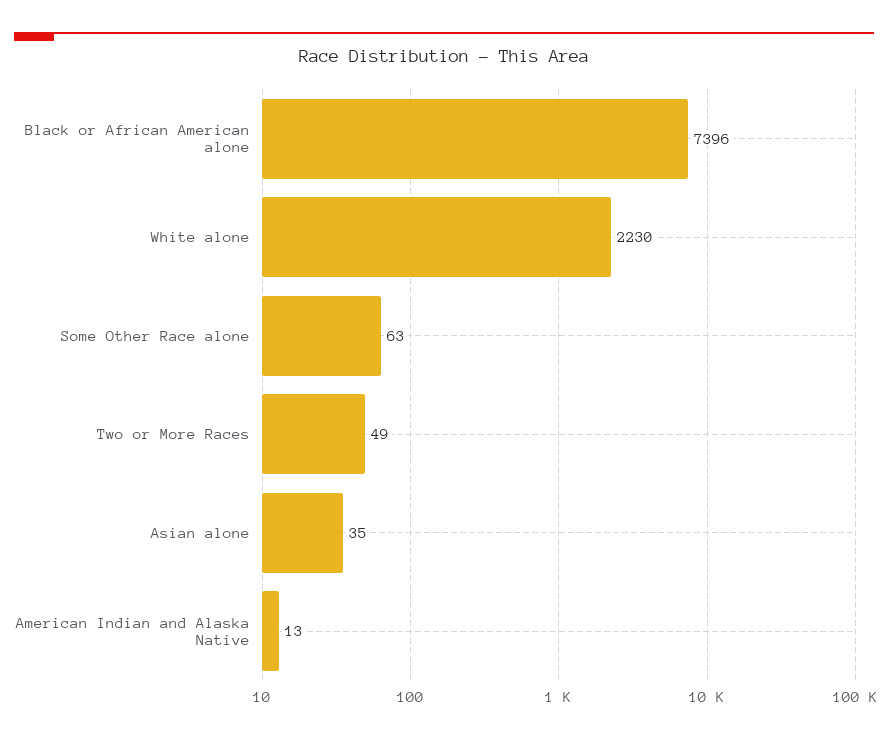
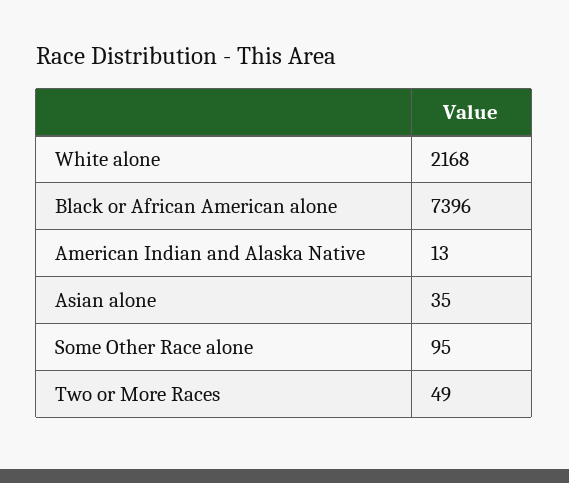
  {
    "Black or African American alone": 7396,
-   "White alone": 2230,
+   "White alone": 2168,
-   "Some Other Race alone": 63,
+   "Some Other Race alone": 95,
    "Two or More Races": 49,
    "Asian alone": 35,
    "American Indian and Alaska Native": 13
  }

